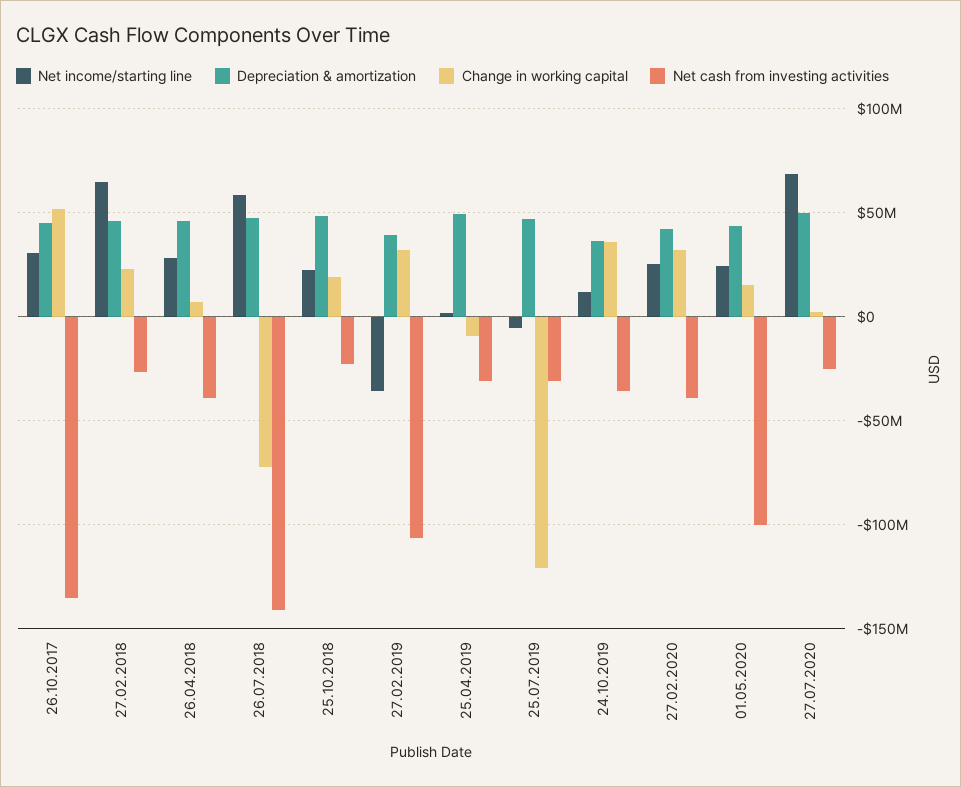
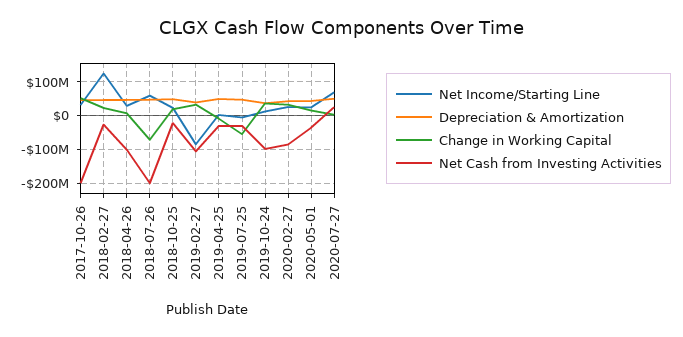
  {
    "Net income/starting line": {
      "26.10.2017": 30000000,
-     "27.02.2018": 65000000,
+     "27.02.2018": 120000000,
      "26.04.2018": 30000000,
      "26.07.2018": 60000000,
      "25.10.2018": 25000000,
-     "27.02.2019": -35000000,
+     "27.02.2019": -80000000,
      "25.04.2019": 0,
      "25.07.2019": -5000000,
      "24.10.2019": 10000000,
      "27.02.2020": 25000000,
      "01.05.2020": 25000000,
      "27.07.2020": 70000000
    },
    "Depreciation & amortization": {
      "26.10.2017": 45000000,
      "27.02.2018": 45000000,
      "26.04.2018": 45000000,
      "26.07.2018": 45000000,
      "25.10.2018": 50000000,
      "27.02.2019": 40000000,
      "25.04.2019": 50000000,
      "25.07.2019": 45000000,
      "24.10.2019": 35000000,
      "27.02.2020": 40000000,
      "01.05.2020": 45000000,
      "27.07.2020": 50000000
    },
    "Change in working capital": {
      "26.10.2017": 50000000,
      "27.02.2018": 25000000,
      "26.04.2018": 5000000,
      "26.07.2018": -70000000,
      "25.10.2018": 20000000,
      "27.02.2019": 30000000,
      "25.04.2019": -10000000,
-     "25.07.2019": -120000000,
+     "25.07.2019": -60000000,
      "24.10.2019": 35000000,
      "27.02.2020": 30000000,
      "01.05.2020": 15000000,
      "27.07.2020": 0
    },
    "Net cash from investing activities": {
-     "26.10.2017": -135000000,
+     "26.10.2017": -200000000,
      "27.02.2018": -25000000,
-     "26.04.2018": -40000000,
+     "26.04.2018": -100000000,
-     "26.07.2018": -140000000,
+     "26.07.2018": -200000000,
      "25.10.2018": -25000000,
      "27.02.2019": -105000000,
      "25.04.2019": -30000000,
      "25.07.2019": -30000000,
-     "24.10.2019": -35000000,
+     "24.10.2019": -100000000,
-     "27.02.2020": -40000000,
+     "27.02.2020": -80000000,
-     "01.05.2020": -100000000,
+     "01.05.2020": -40000000,
-     "27.07.2020": -25000000
+     "27.07.2020": 20000000
    }
  }

